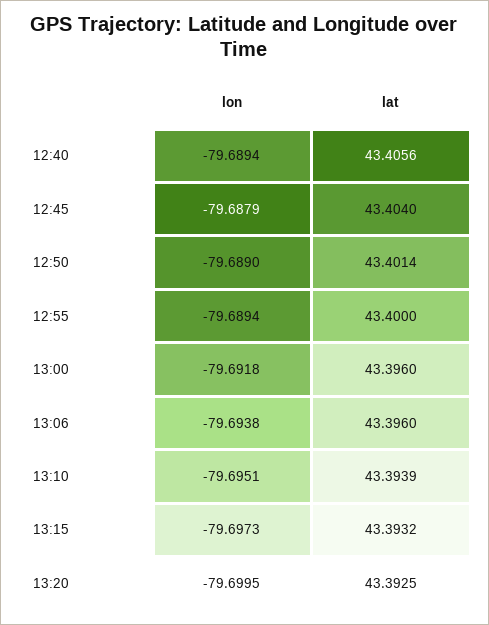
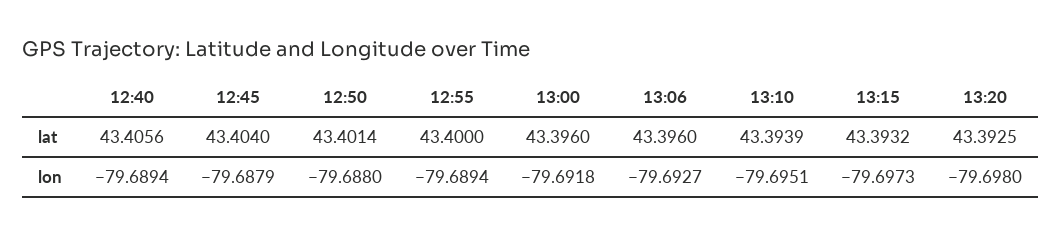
  {
    "lon": {
      "12:40": -79.6894,
      "12:45": -79.6879,
-     "12:50": -79.689,
+     "12:50": -79.688,
      "12:55": -79.6894,
      "13:00": -79.6918,
-     "13:06": -79.6938,
+     "13:06": -79.6927,
      "13:10": -79.6951,
      "13:15": -79.6973,
-     "13:20": -79.6995
+     "13:20": -79.698
    },
    "lat": {
      "12:40": 43.4056,
      "12:45": 43.404,
      "12:50": 43.4014,
      "12:55": 43.4,
      "13:00": 43.396,
      "13:06": 43.396,
      "13:10": 43.3939,
      "13:15": 43.3932,
      "13:20": 43.3925
    }
  }

